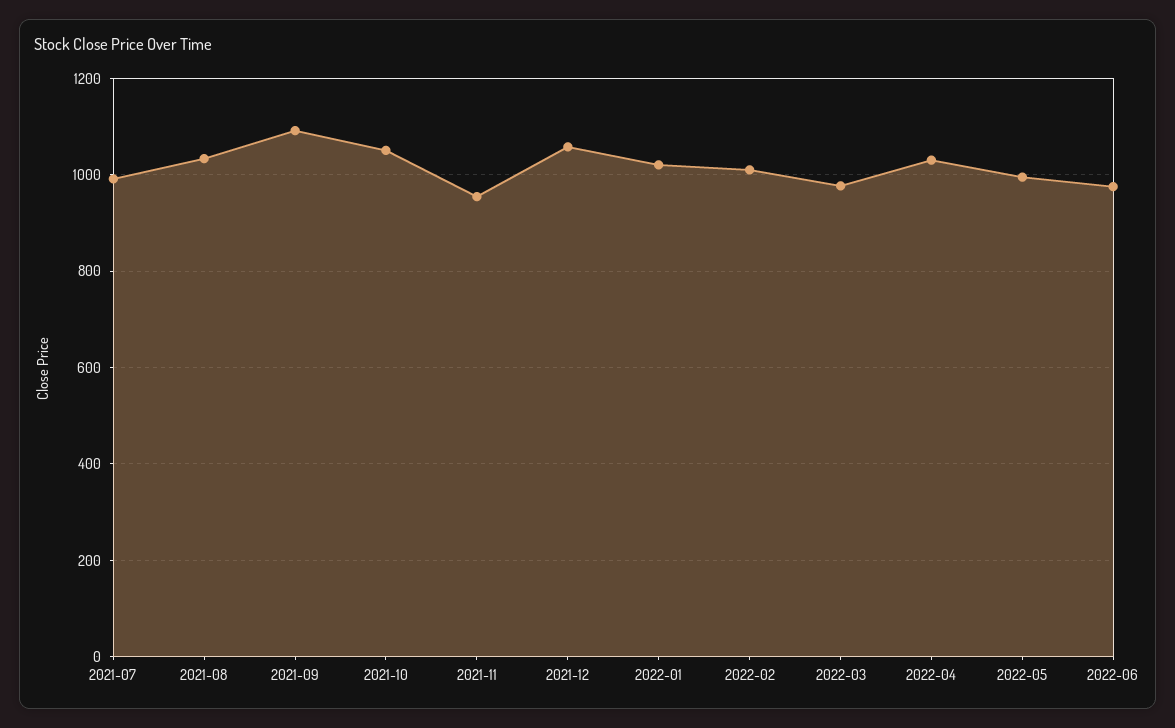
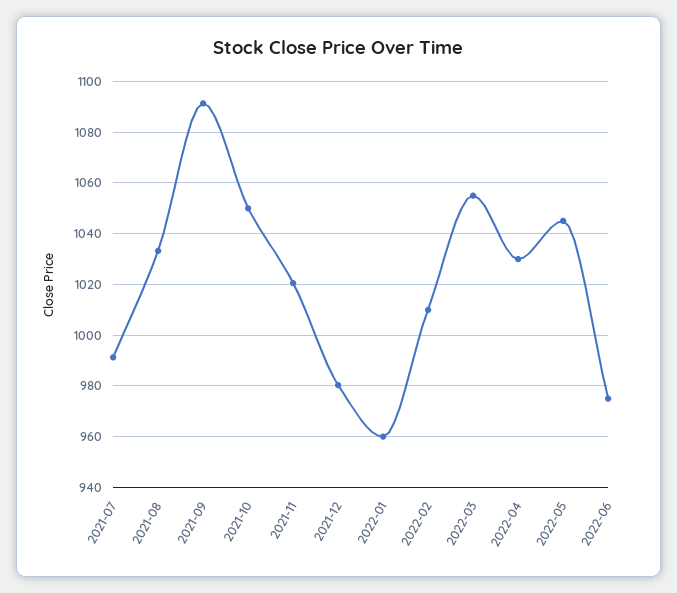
  {
    "2021-07": 992.5,
    "2021-08": 1032.5,
    "2021-09": 1092.5,
    "2021-10": 1050,
-   "2021-11": 960,
+   "2021-11": 1020,
-   "2021-12": 1060,
+   "2021-12": 980,
-   "2022-01": 1020,
+   "2022-01": 960,
    "2022-02": 1010,
-   "2022-03": 980,
+   "2022-03": 1055,
    "2022-04": 1030,
-   "2022-05": 1000,
+   "2022-05": 1045,
    "2022-06": 975
  }

